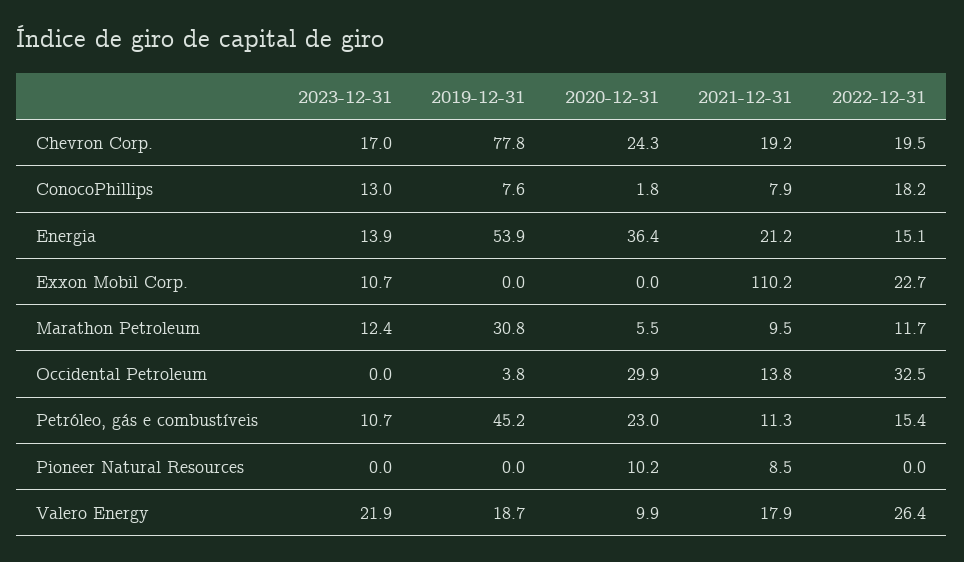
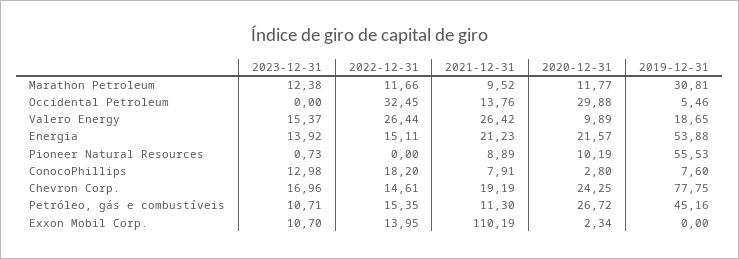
  {
    "2023-12-31": {
      "Chevron Corp.": 16.96,
      "ConocoPhillips": 12.98,
      "Energia": 13.92,
      "Exxon Mobil Corp.": 10.7,
      "Marathon Petroleum": 12.38,
      "Occidental Petroleum": 0,
      "Petróleo, gás e combustíveis": 10.71,
-     "Pioneer Natural Resources": 0,
+     "Pioneer Natural Resources": 0.73,
-     "Valero Energy": 21.9
+     "Valero Energy": 15.37
    },
    "2019-12-31": {
      "Chevron Corp.": 77.75,
      "ConocoPhillips": 7.6,
      "Energia": 53.88,
      "Exxon Mobil Corp.": 0,
      "Marathon Petroleum": 30.81,
-     "Occidental Petroleum": 3.8,
+     "Occidental Petroleum": 5.46,
      "Petróleo, gás e combustíveis": 45.16,
-     "Pioneer Natural Resources": 0,
+     "Pioneer Natural Resources": 55.53,
      "Valero Energy": 18.65
    },
    "2020-12-31": {
      "Chevron Corp.": 24.25,
-     "ConocoPhillips": 1.8,
+     "ConocoPhillips": 2.8,
-     "Energia": 36.4,
+     "Energia": 21.57,
-     "Exxon Mobil Corp.": 0,
+     "Exxon Mobil Corp.": 2.34,
-     "Marathon Petroleum": 5.5,
+     "Marathon Petroleum": 11.77,
      "Occidental Petroleum": 29.88,
-     "Petróleo, gás e combustíveis": 23,
+     "Petróleo, gás e combustíveis": 26.72,
      "Pioneer Natural Resources": 10.19,
      "Valero Energy": 9.89
    },
    "2021-12-31": {
      "Chevron Corp.": 19.19,
      "ConocoPhillips": 7.91,
      "Energia": 21.23,
      "Exxon Mobil Corp.": 110.19,
      "Marathon Petroleum": 9.52,
      "Occidental Petroleum": 13.76,
      "Petróleo, gás e combustíveis": 11.3,
-     "Pioneer Natural Resources": 8.5,
+     "Pioneer Natural Resources": 8.89,
-     "Valero Energy": 17.9
+     "Valero Energy": 26.42
    },
    "2022-12-31": {
-     "Chevron Corp.": 19.5,
+     "Chevron Corp.": 14.61,
      "ConocoPhillips": 18.2,
      "Energia": 15.11,
-     "Exxon Mobil Corp.": 22.7,
+     "Exxon Mobil Corp.": 13.95,
      "Marathon Petroleum": 11.66,
      "Occidental Petroleum": 32.45,
      "Petróleo, gás e combustíveis": 15.35,
      "Pioneer Natural Resources": 0,
      "Valero Energy": 26.44
    }
  }

